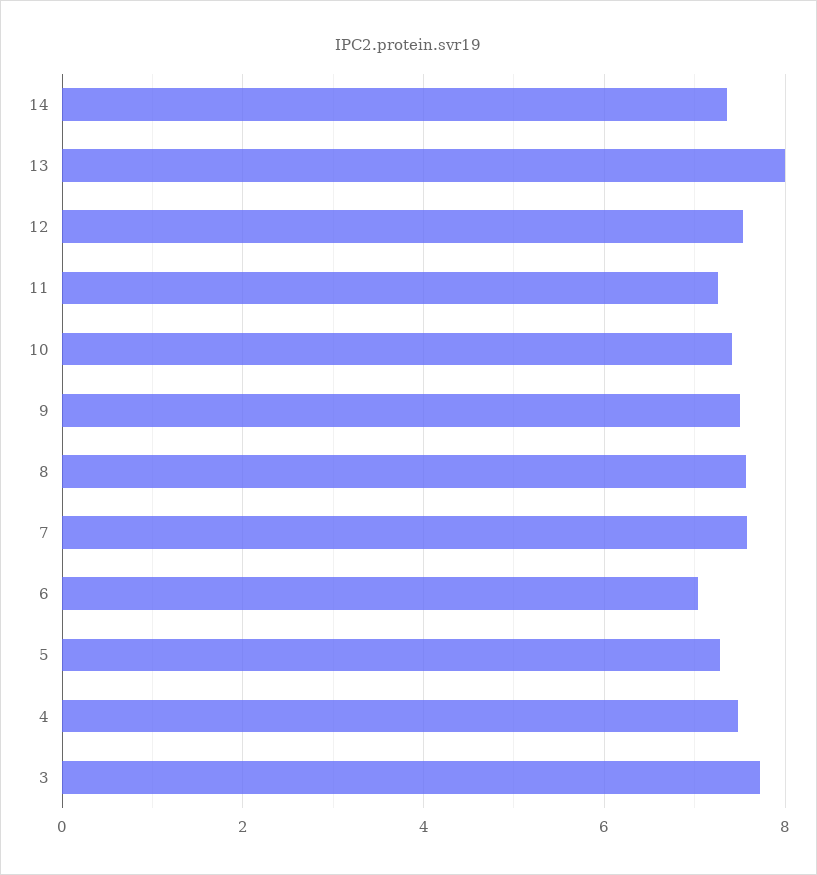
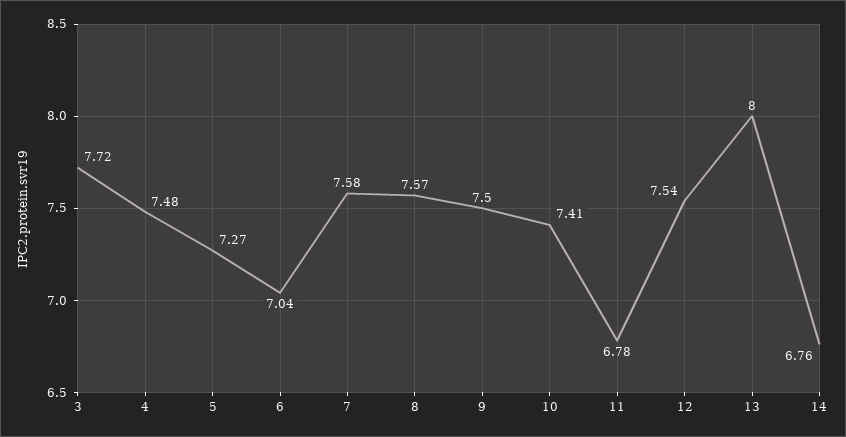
  {
-   "14": 7.4,
+   "14": 6.76,
    "13": 8,
    "12": 7.54,
-   "11": 7.2,
+   "11": 6.78,
    "10": 7.41,
    "9": 7.5,
    "8": 7.57,
    "7": 7.58,
    "6": 7.04,
    "5": 7.27,
    "4": 7.48,
    "3": 7.72
  }

